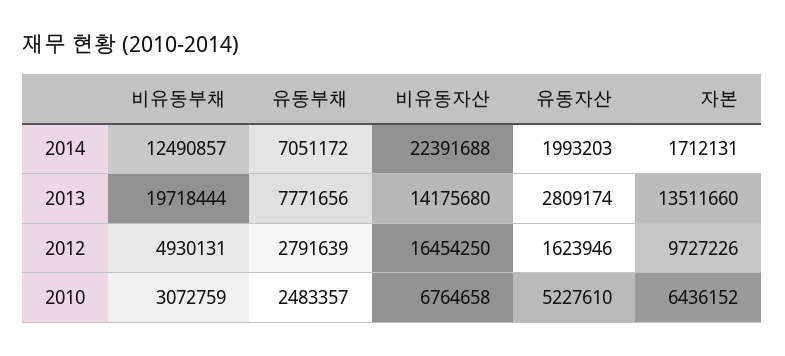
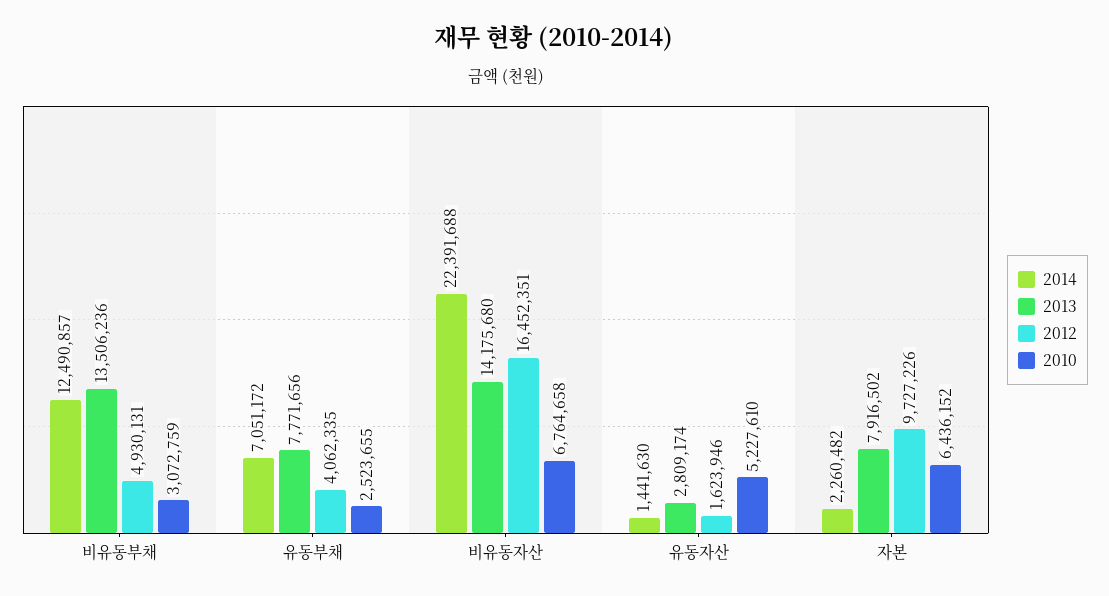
  {
    "2014": {
      "비유동부채": 12490857,
      "유동부채": 7051172,
      "비유동자산": 22391688,
-     "유동자산": 1993203,
+     "유동자산": 1441630,
-     "자본": 1712131
+     "자본": 2260482
    },
    "2013": {
-     "비유동부채": 19718444,
+     "비유동부채": 13506236,
      "유동부채": 7771656,
      "비유동자산": 14175680,
      "유동자산": 2809174,
-     "자본": 13511660
+     "자본": 7916502
    },
    "2012": {
      "비유동부채": 4930131,
-     "유동부채": 2791639,
+     "유동부채": 4062335,
-     "비유동자산": 16454250,
+     "비유동자산": 16452351,
      "유동자산": 1623946,
      "자본": 9727226
    },
    "2010": {
      "비유동부채": 3072759,
-     "유동부채": 2483357,
+     "유동부채": 2523655,
      "비유동자산": 6764658,
      "유동자산": 5227610,
      "자본": 6436152
    }
  }

